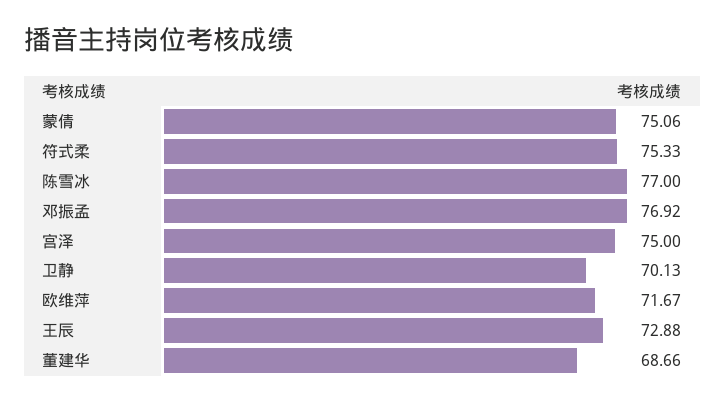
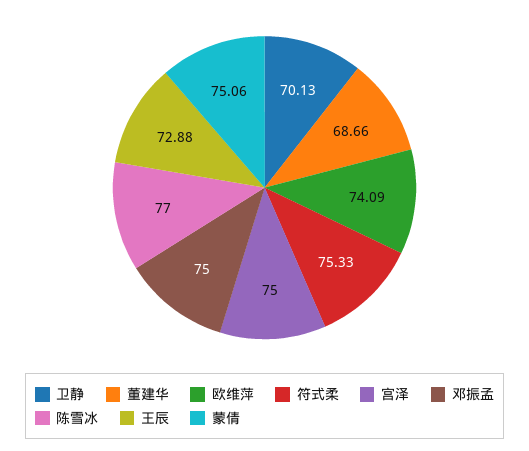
  {
    "蒙倩": 75.06,
    "符式柔": 75.33,
    "陈雪冰": 77,
-   "邓振孟": 76.92,
+   "邓振孟": 75,
    "宫泽": 75,
    "卫静": 70.13,
-   "欧维萍": 71.67,
+   "欧维萍": 74.09,
    "王辰": 72.88,
    "董建华": 68.66
  }

